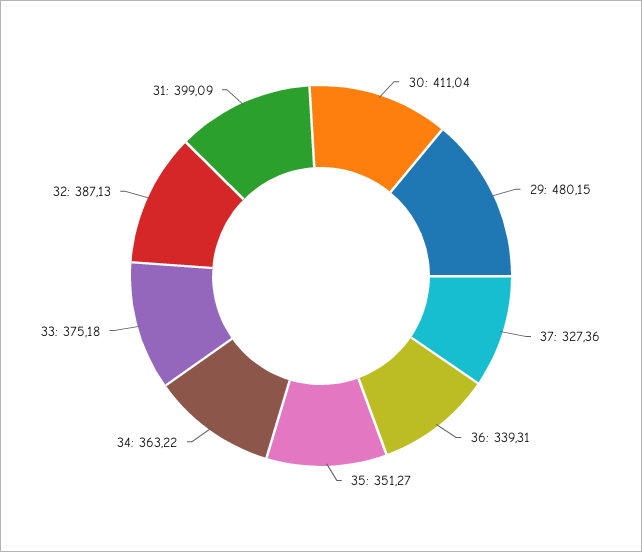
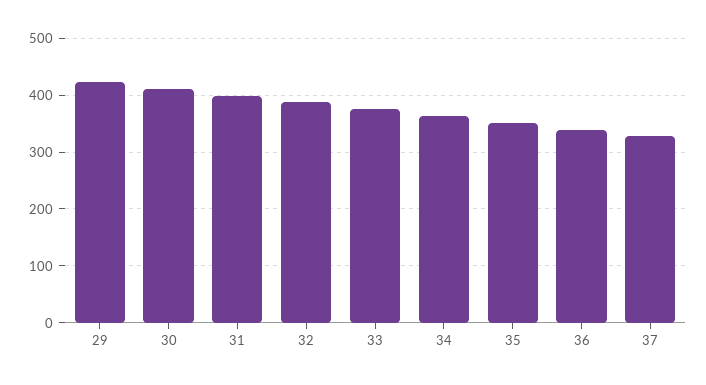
  {
    "30": 411.04,
-   "29": 480.15,
+   "29": 420,
    "37": 327.36,
    "36": 339.31,
    "35": 351.27,
    "34": 363.22,
    "33": 375.18,
    "32": 387.13,
    "31": 399.09
  }

